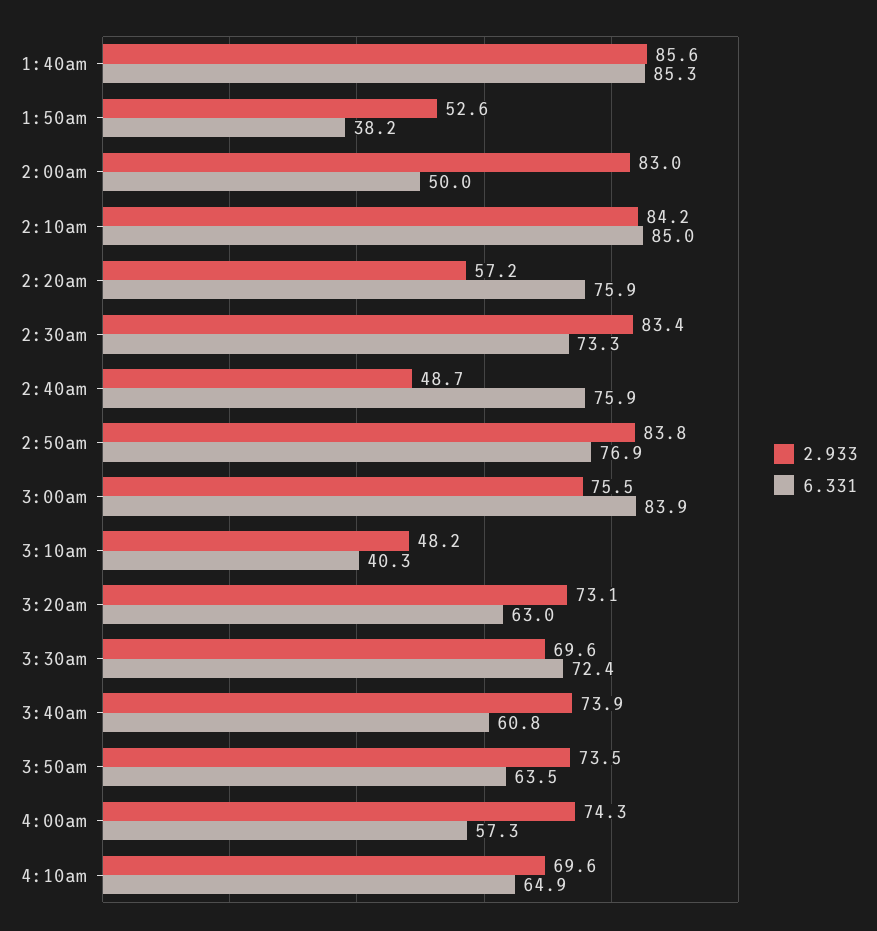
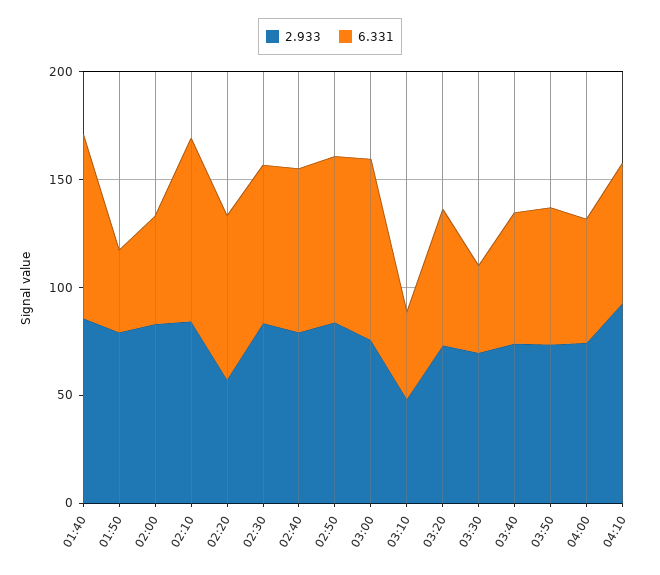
  {
    "2.933": {
      "1:40am": 85.6,
-     "1:50am": 52.6,
+     "1:50am": 80,
      "2:00am": 83,
      "2:10am": 84.2,
      "2:20am": 57.2,
      "2:30am": 83.4,
-     "2:40am": 48.7,
+     "2:40am": 80,
      "2:50am": 83.8,
      "3:00am": 75.5,
      "3:10am": 48.2,
      "3:20am": 73.1,
      "3:30am": 69.6,
      "3:40am": 73.9,
      "3:50am": 73.5,
      "4:00am": 74.3,
-     "4:10am": 69.6
+     "4:10am": 90
    },
    "6.331": {
      "1:40am": 85.3,
      "1:50am": 38.2,
      "2:00am": 50,
      "2:10am": 85,
      "2:20am": 75.9,
      "2:30am": 73.3,
      "2:40am": 75.9,
      "2:50am": 76.9,
      "3:00am": 83.9,
      "3:10am": 40.3,
      "3:20am": 63,
-     "3:30am": 72.4,
+     "3:30am": 40,
      "3:40am": 60.8,
      "3:50am": 63.5,
      "4:00am": 57.3,
      "4:10am": 64.9
    }
  }

